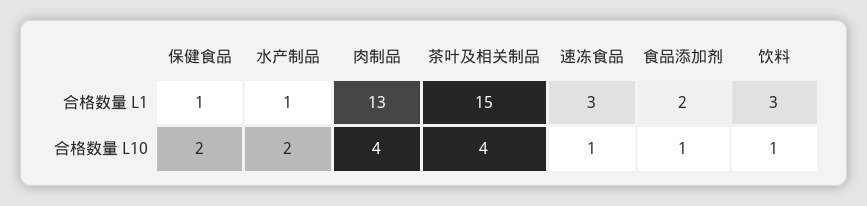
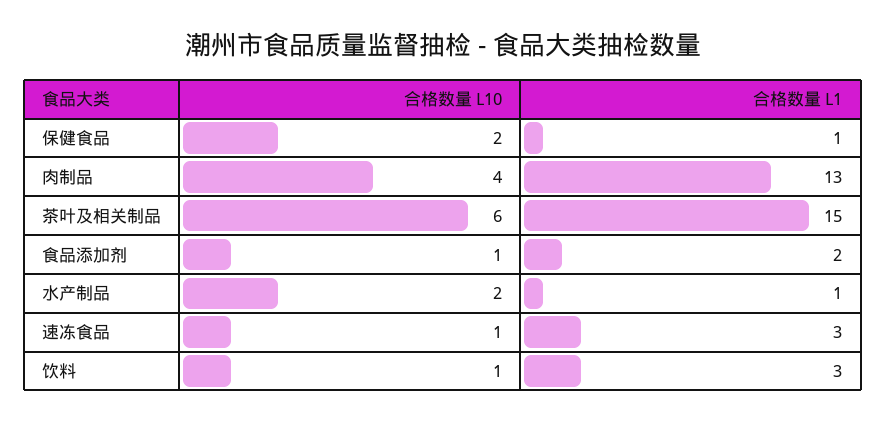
  {
    "保健食品": {
      "合格数量 L1": 1,
      "合格数量 L10": 2
    },
    "水产制品": {
      "合格数量 L1": 1,
      "合格数量 L10": 2
    },
    "肉制品": {
      "合格数量 L1": 13,
      "合格数量 L10": 4
    },
    "茶叶及相关制品": {
      "合格数量 L1": 15,
-     "合格数量 L10": 4
+     "合格数量 L10": 6
    },
    "速冻食品": {
      "合格数量 L1": 3,
      "合格数量 L10": 1
    },
    "食品添加剂": {
      "合格数量 L1": 2,
      "合格数量 L10": 1
    },
    "饮料": {
      "合格数量 L1": 3,
      "合格数量 L10": 1
    }
  }

